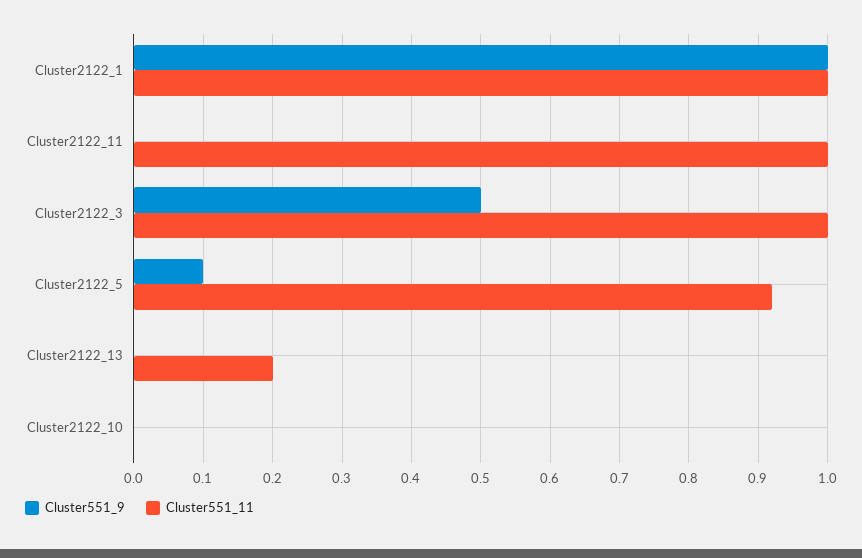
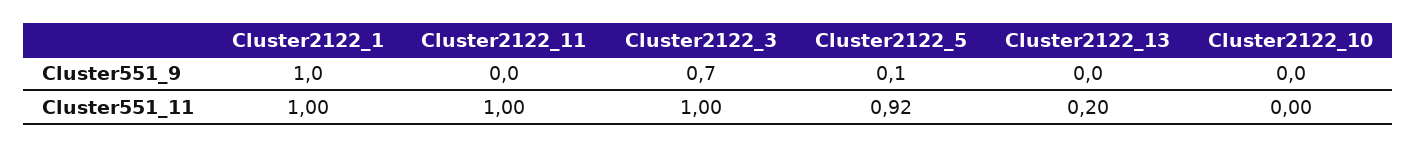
  {
    "Cluster551_9": {
      "Cluster2122_1": 1,
      "Cluster2122_11": 0,
-     "Cluster2122_3": 0.5,
+     "Cluster2122_3": 0.7,
      "Cluster2122_5": 0.1,
      "Cluster2122_13": 0,
      "Cluster2122_10": 0
    },
    "Cluster551_11": {
      "Cluster2122_1": 1,
      "Cluster2122_11": 1,
      "Cluster2122_3": 1,
      "Cluster2122_5": 0.92,
      "Cluster2122_13": 0.2,
      "Cluster2122_10": 0
    }
  }

